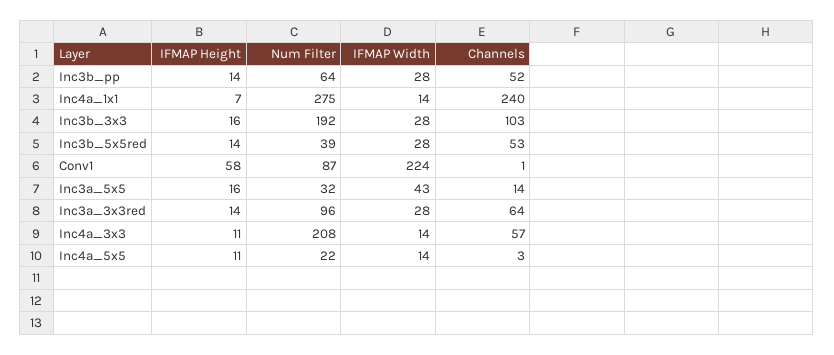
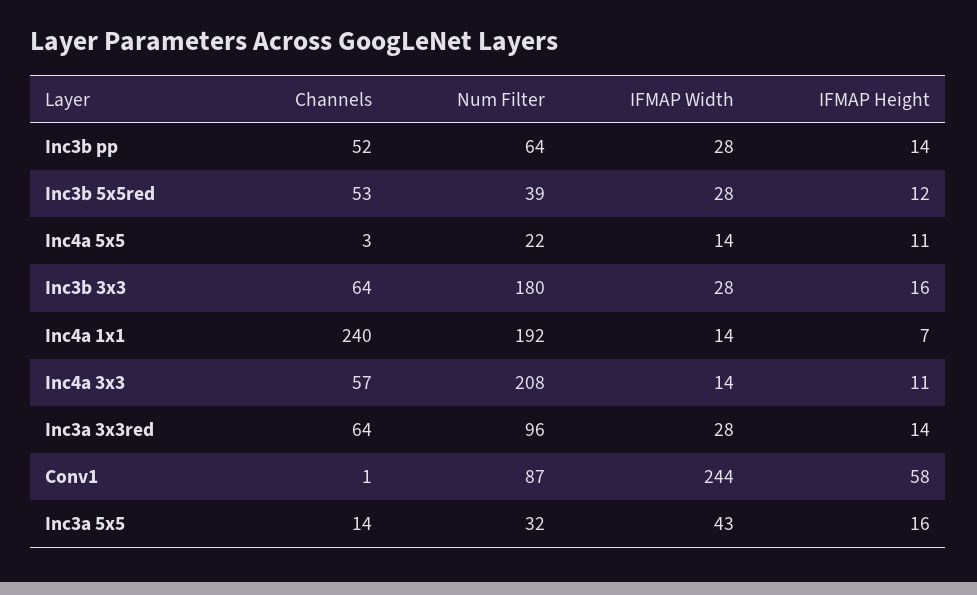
  {
    "IFMAP Height": {
      "Inc3b_pp": 14,
      "Inc4a_1x1": 7,
      "Inc3b_3x3": 16,
-     "Inc3b_5x5red": 14,
+     "Inc3b_5x5red": 12,
      "Conv1": 58,
      "Inc3a_5x5": 16,
      "Inc3a_3x3red": 14,
      "Inc4a_3x3": 11,
      "Inc4a_5x5": 11
    },
    "Num Filter": {
      "Inc3b_pp": 64,
-     "Inc4a_1x1": 275,
+     "Inc4a_1x1": 192,
-     "Inc3b_3x3": 192,
+     "Inc3b_3x3": 180,
      "Inc3b_5x5red": 39,
      "Conv1": 87,
      "Inc3a_5x5": 32,
      "Inc3a_3x3red": 96,
      "Inc4a_3x3": 208,
      "Inc4a_5x5": 22
    },
    "IFMAP Width": {
      "Inc3b_pp": 28,
      "Inc4a_1x1": 14,
      "Inc3b_3x3": 28,
      "Inc3b_5x5red": 28,
-     "Conv1": 224,
+     "Conv1": 244,
      "Inc3a_5x5": 43,
      "Inc3a_3x3red": 28,
      "Inc4a_3x3": 14,
      "Inc4a_5x5": 14
    },
    "Channels": {
      "Inc3b_pp": 52,
      "Inc4a_1x1": 240,
-     "Inc3b_3x3": 103,
+     "Inc3b_3x3": 64,
      "Inc3b_5x5red": 53,
      "Conv1": 1,
      "Inc3a_5x5": 14,
      "Inc3a_3x3red": 64,
      "Inc4a_3x3": 57,
      "Inc4a_5x5": 3
    }
  }

